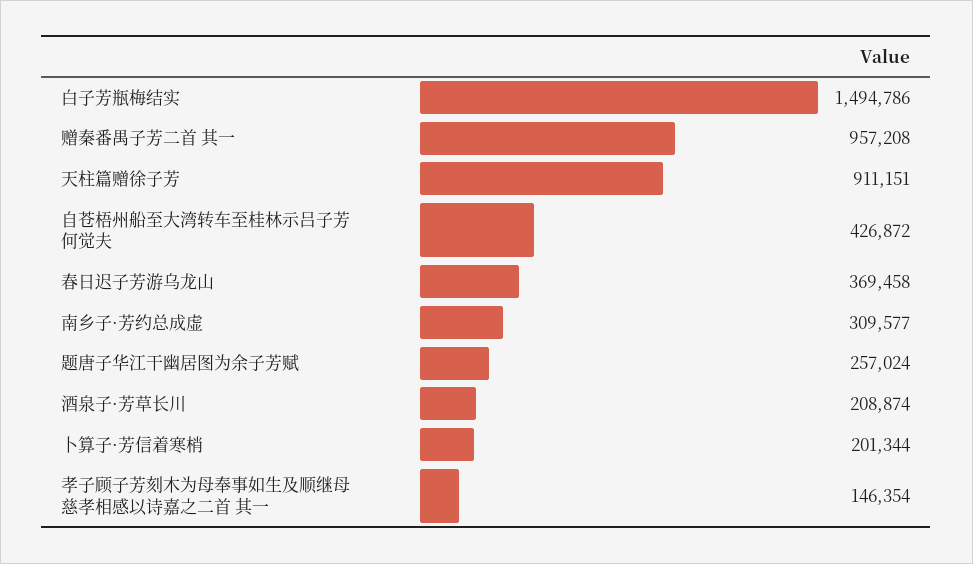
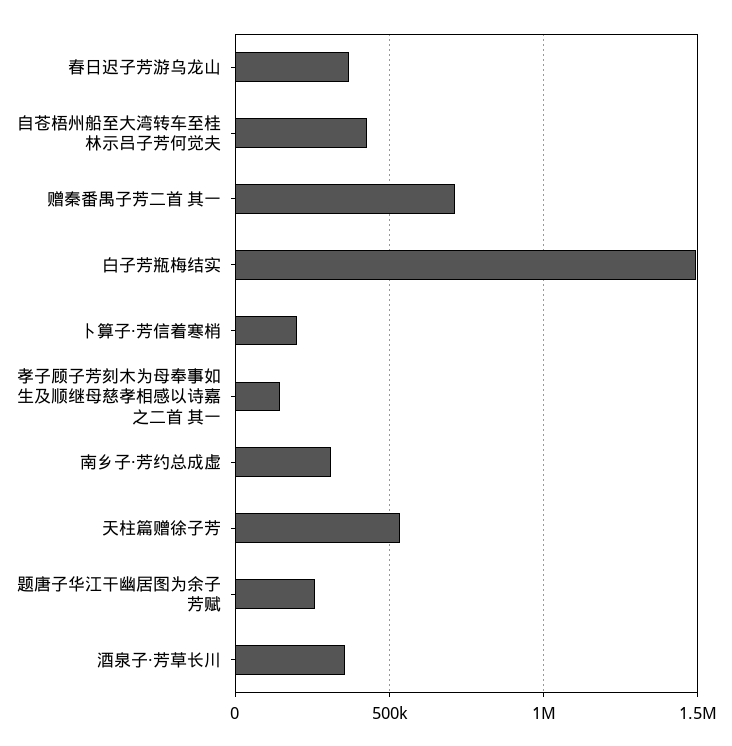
  {
    "白子芳瓶梅结实": 1494786,
-   "赠秦番禺子芳二首 其一": 957208,
+   "赠秦番禺子芳二首 其一": 700000,
-   "天柱篇赠徐子芳": 911151,
+   "天柱篇赠徐子芳": 550000,
    "自苍梧州船至大湾转车至桂林示吕子芳何觉夫": 426872,
    "春日迟子芳游乌龙山": 369458,
    "南乡子·芳约总成虚": 309577,
    "题唐子华江干幽居图为余子芳赋": 257024,
-   "酒泉子·芳草长川": 208874,
+   "酒泉子·芳草长川": 350000,
    "卜算子·芳信着寒梢": 201344,
    "孝子顾子芳刻木为母奉事如生及顺继母慈孝相感以诗嘉之二首 其一": 146354
  }

